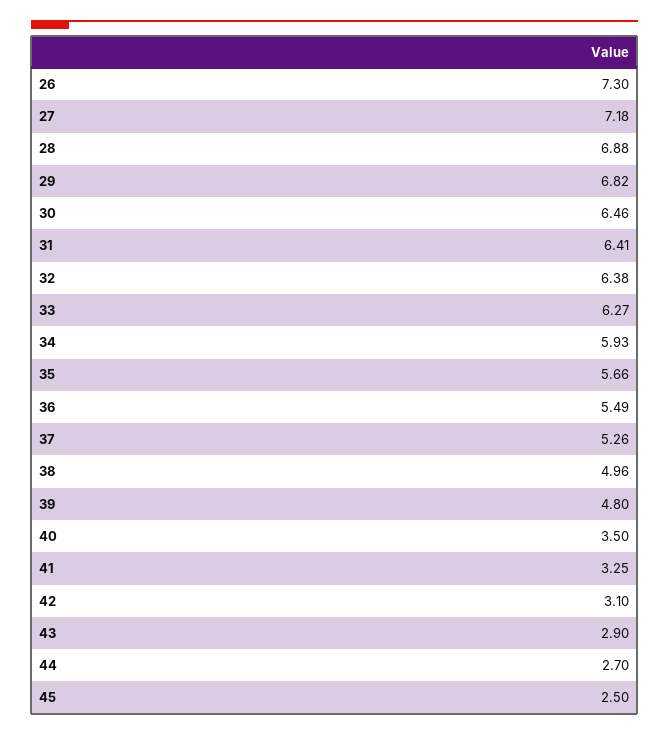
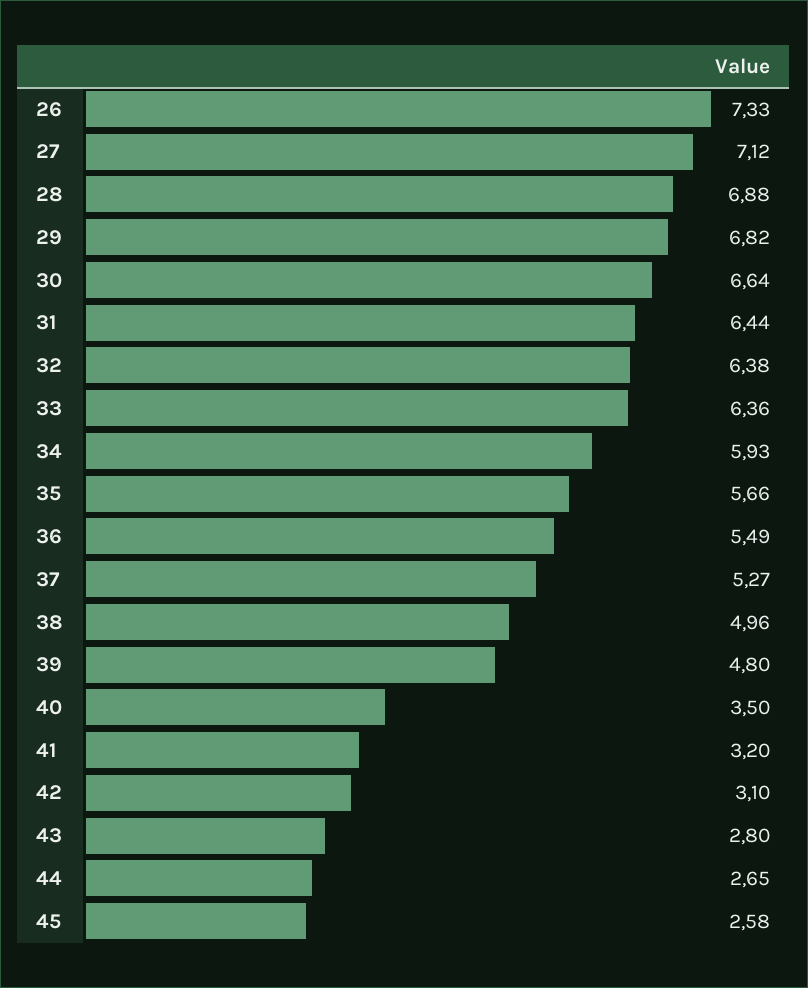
  {
-   "26": 7.3,
+   "26": 7.33,
-   "27": 7.18,
+   "27": 7.12,
    "28": 6.88,
    "29": 6.82,
-   "30": 6.46,
+   "30": 6.64,
-   "31": 6.41,
+   "31": 6.44,
    "32": 6.38,
-   "33": 6.27,
+   "33": 6.36,
    "34": 5.93,
    "35": 5.66,
    "36": 5.49,
-   "37": 5.26,
+   "37": 5.27,
    "38": 4.96,
    "39": 4.8,
    "40": 3.5,
-   "41": 3.25,
+   "41": 3.2,
    "42": 3.1,
-   "43": 2.9,
+   "43": 2.8,
-   "44": 2.7,
+   "44": 2.65,
-   "45": 2.5
+   "45": 2.58
  }

